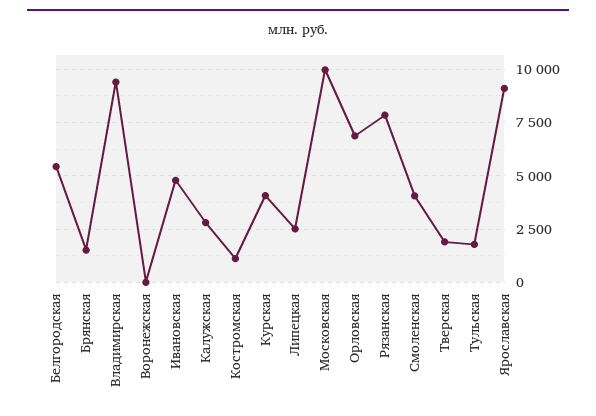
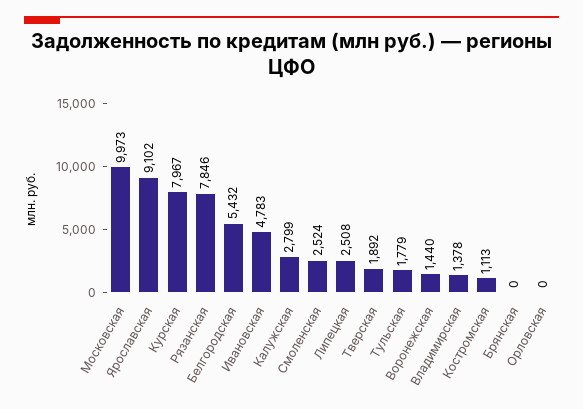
  {
    "Белгородская": 5432,
-   "Брянская": 1500,
+   "Брянская": 0,
-   "Владимирская": 9500,
+   "Владимирская": 1378,
-   "Воронежская": 0,
+   "Воронежская": 1440,
    "Ивановская": 4783,
    "Калужская": 2799,
    "Костромская": 1113,
-   "Курская": 4000,
+   "Курская": 7967,
    "Липецкая": 2508,
    "Московская": 9973,
-   "Орловская": 7000,
+   "Орловская": 0,
    "Рязанская": 7846,
-   "Смоленская": 4000,
+   "Смоленская": 2524,
    "Тверская": 1892,
    "Тульская": 1779,
    "Ярославская": 9102
  }

